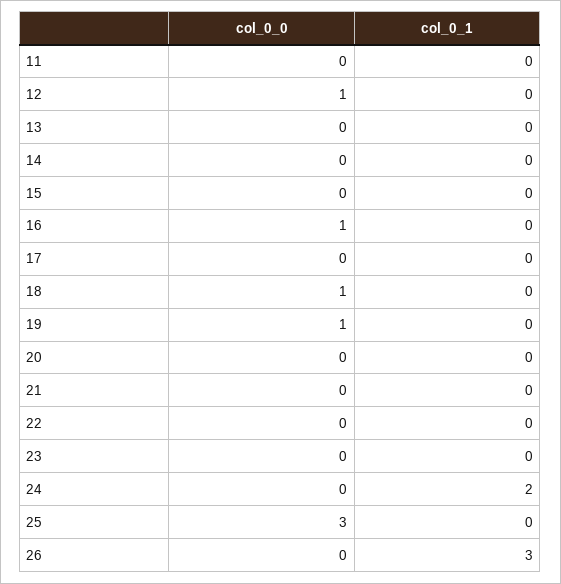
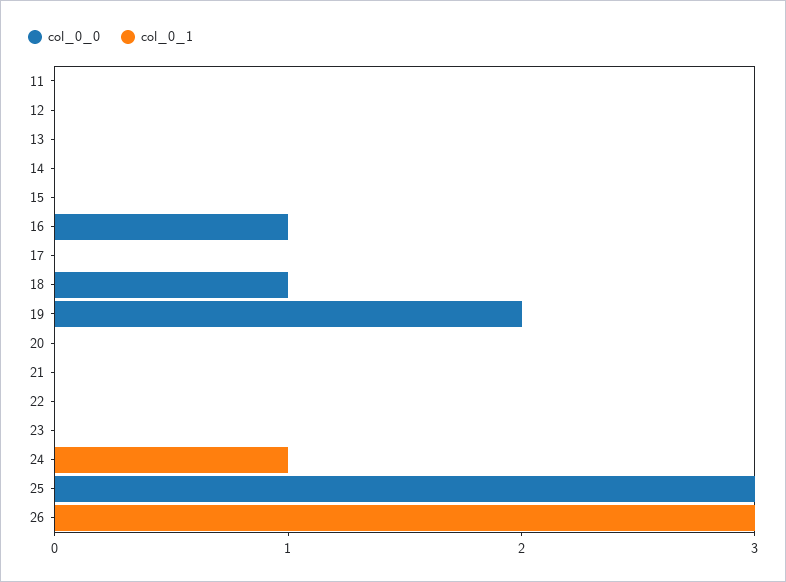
  {
    "col_0_0": {
      "11": 0,
-     "12": 1,
+     "12": 0,
      "13": 0,
      "14": 0,
      "15": 0,
      "16": 1,
      "17": 0,
      "18": 1,
-     "19": 1,
+     "19": 2,
      "20": 0,
      "21": 0,
      "22": 0,
      "23": 0,
      "24": 0,
      "25": 3,
      "26": 0
    },
    "col_0_1": {
      "11": 0,
      "12": 0,
      "13": 0,
      "14": 0,
      "15": 0,
      "16": 0,
      "17": 0,
      "18": 0,
      "19": 0,
      "20": 0,
      "21": 0,
      "22": 0,
      "23": 0,
-     "24": 2,
+     "24": 1,
      "25": 0,
      "26": 3
    }
  }

